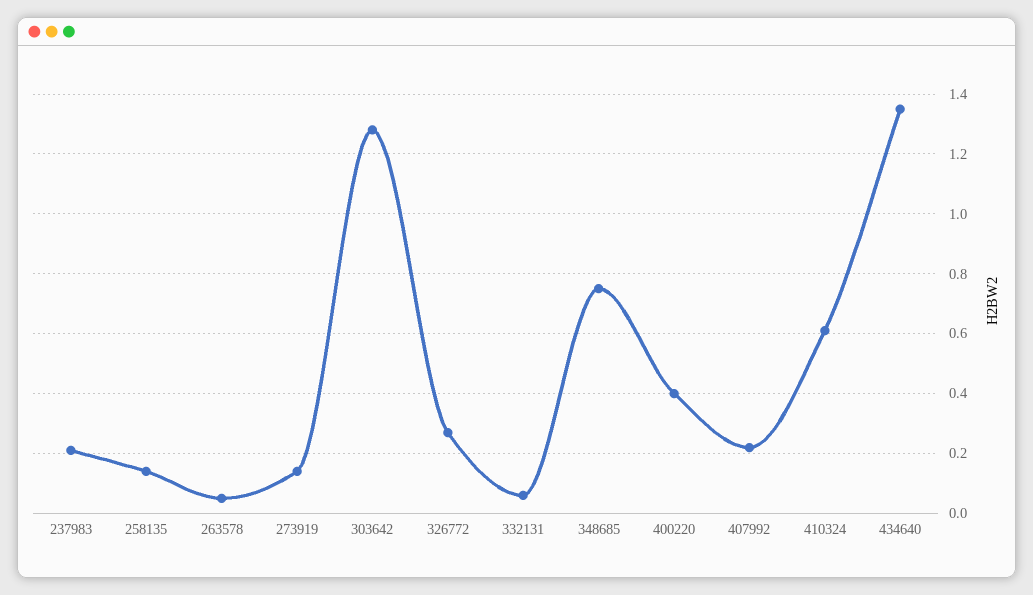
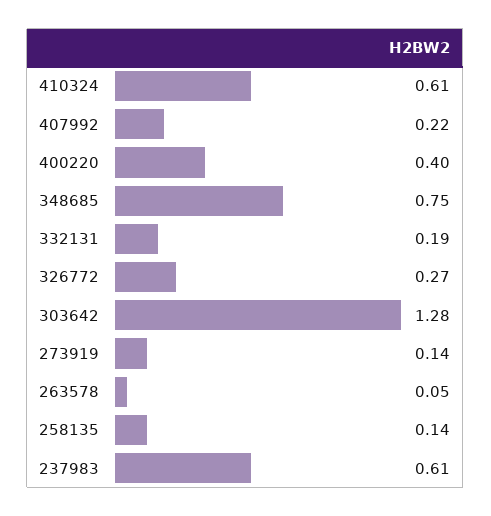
  {
-   "237983": 0.2,
+   "237983": 0.61,
    "258135": 0.14,
    "263578": 0.05,
    "273919": 0.14,
    "303642": 1.28,
    "326772": 0.27,
-   "332131": 0.05,
+   "332131": 0.19,
    "348685": 0.75,
    "400220": 0.4,
    "407992": 0.22,
-   "410324": 0.61,
+   "410324": 0.61
-   "434640": 1.35
  }

